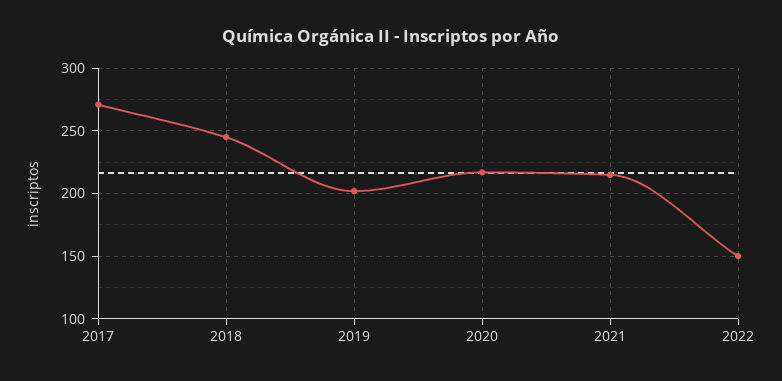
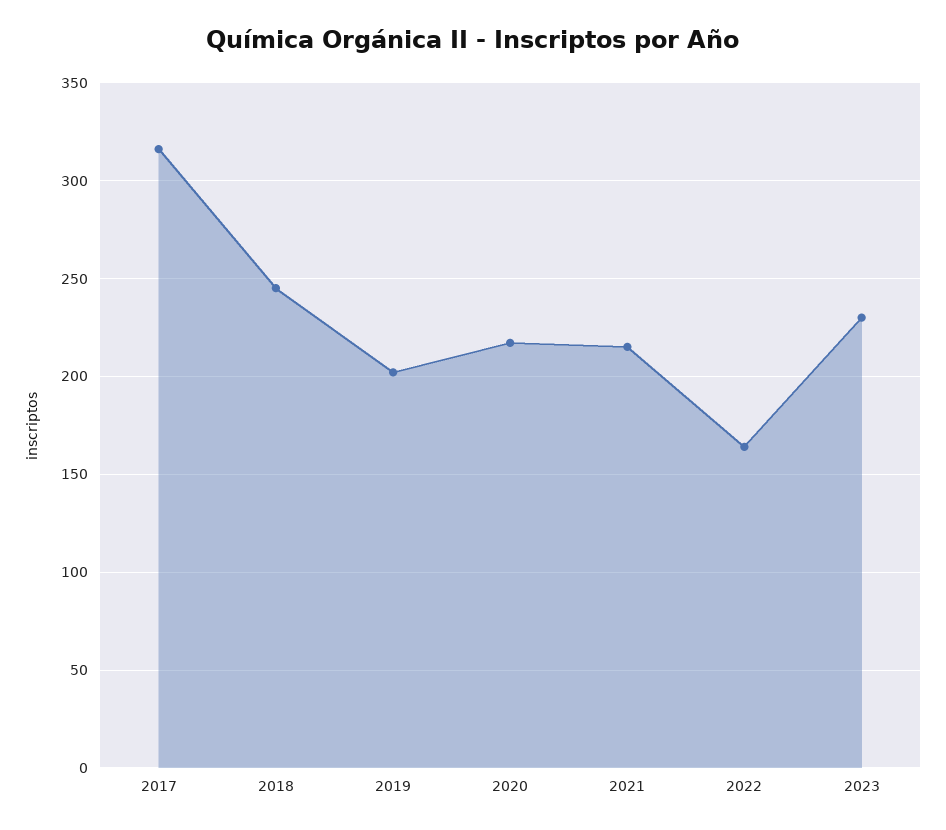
  {
-   "2017": 270,
+   "2017": 315,
    "2018": 245,
    "2019": 200,
    "2020": 215,
    "2021": 215,
-   "2022": 150
+   "2022": 165,
+   "2023": 230
  }

